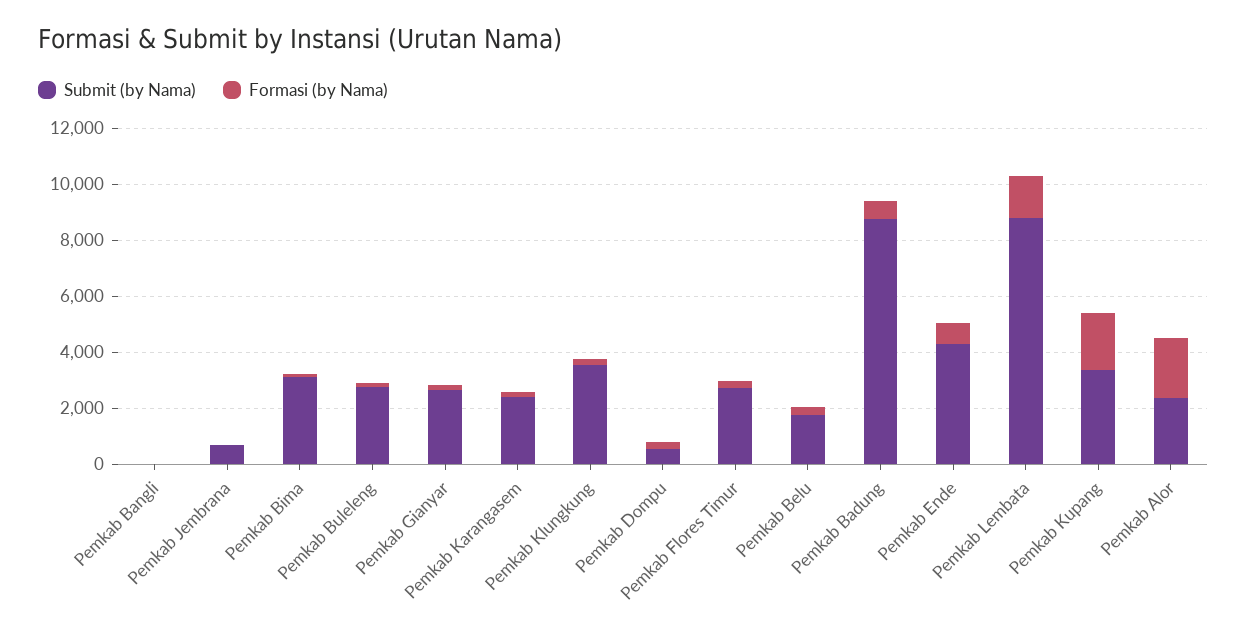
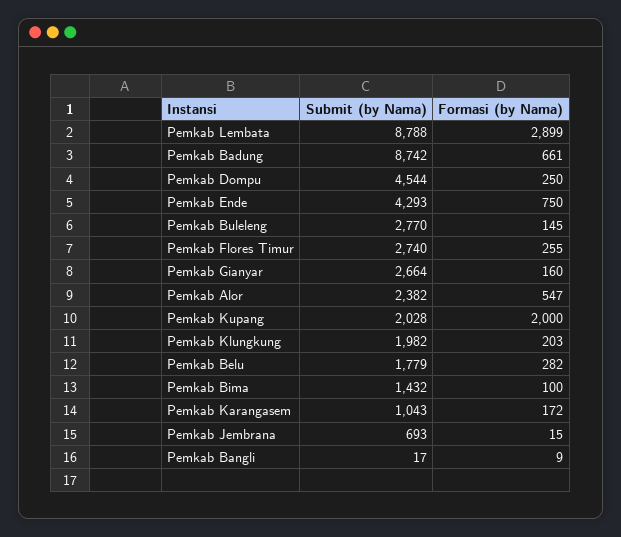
  {
    "Submit (by Nama)": {
      "Pemkab Bangli": 17,
      "Pemkab Jembrana": 693,
-     "Pemkab Bima": 3000,
+     "Pemkab Bima": 1432,
      "Pemkab Buleleng": 2770,
      "Pemkab Gianyar": 2664,
-     "Pemkab Karangasem": 2500,
+     "Pemkab Karangasem": 1043,
-     "Pemkab Klungkung": 3500,
+     "Pemkab Klungkung": 1982,
-     "Pemkab Dompu": 500,
+     "Pemkab Dompu": 4544,
      "Pemkab Flores Timur": 2740,
      "Pemkab Belu": 1779,
      "Pemkab Badung": 8742,
      "Pemkab Ende": 4293,
      "Pemkab Lembata": 8788,
-     "Pemkab Kupang": 3500,
+     "Pemkab Kupang": 2028,
      "Pemkab Alor": 2382
    },
    "Formasi (by Nama)": {
      "Pemkab Bangli": 9,
      "Pemkab Jembrana": 15,
      "Pemkab Bima": 100,
      "Pemkab Buleleng": 145,
      "Pemkab Gianyar": 160,
      "Pemkab Karangasem": 172,
      "Pemkab Klungkung": 203,
      "Pemkab Dompu": 250,
      "Pemkab Flores Timur": 255,
      "Pemkab Belu": 282,
      "Pemkab Badung": 661,
      "Pemkab Ende": 750,
-     "Pemkab Lembata": 1500,
+     "Pemkab Lembata": 2899,
      "Pemkab Kupang": 2000,
-     "Pemkab Alor": 2000
+     "Pemkab Alor": 547
    }
  }

